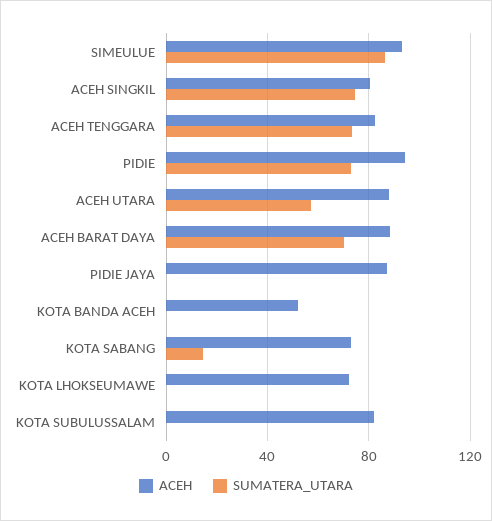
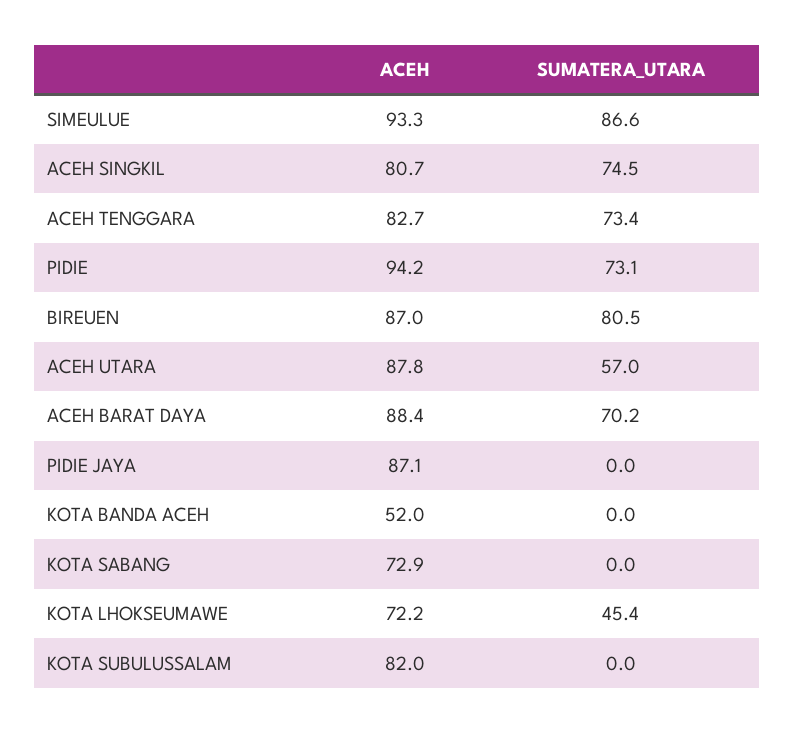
  {
    "ACEH": {
      "SIMEULUE": 93.3,
      "ACEH SINGKIL": 80.7,
      "ACEH TENGGARA": 82.7,
      "PIDIE": 94.2,
      "ACEH UTARA": 87.8,
      "ACEH BARAT DAYA": 88.4,
      "PIDIE JAYA": 87.1,
      "KOTA BANDA ACEH": 52,
      "KOTA SABANG": 72.9,
      "KOTA LHOKSEUMAWE": 72.2,
-     "KOTA SUBULUSSALAM": 82
+     "KOTA SUBULUSSALAM": 82,
+     "BIREUEN": 87
    },
    "SUMATERA_UTARA": {
      "SIMEULUE": 86.6,
      "ACEH SINGKIL": 74.5,
      "ACEH TENGGARA": 73.4,
      "PIDIE": 73.1,
      "ACEH UTARA": 57,
      "ACEH BARAT DAYA": 70.2,
      "PIDIE JAYA": 0,
      "KOTA BANDA ACEH": 0,
-     "KOTA SABANG": 15,
+     "KOTA SABANG": 0,
-     "KOTA LHOKSEUMAWE": 0,
+     "KOTA LHOKSEUMAWE": 45.4,
-     "KOTA SUBULUSSALAM": 0
+     "KOTA SUBULUSSALAM": 0,
+     "BIREUEN": 80.5
    }
  }

